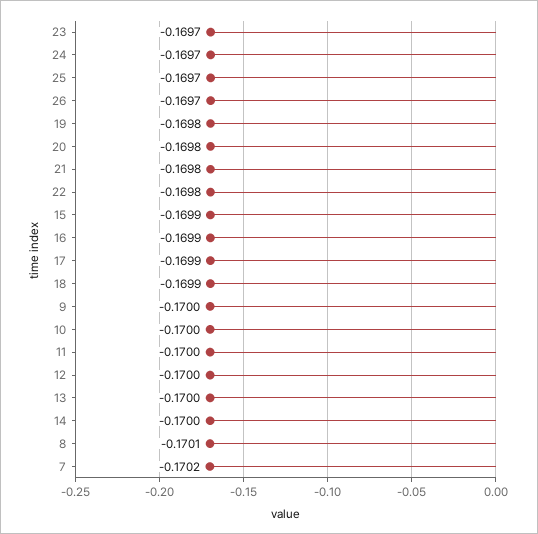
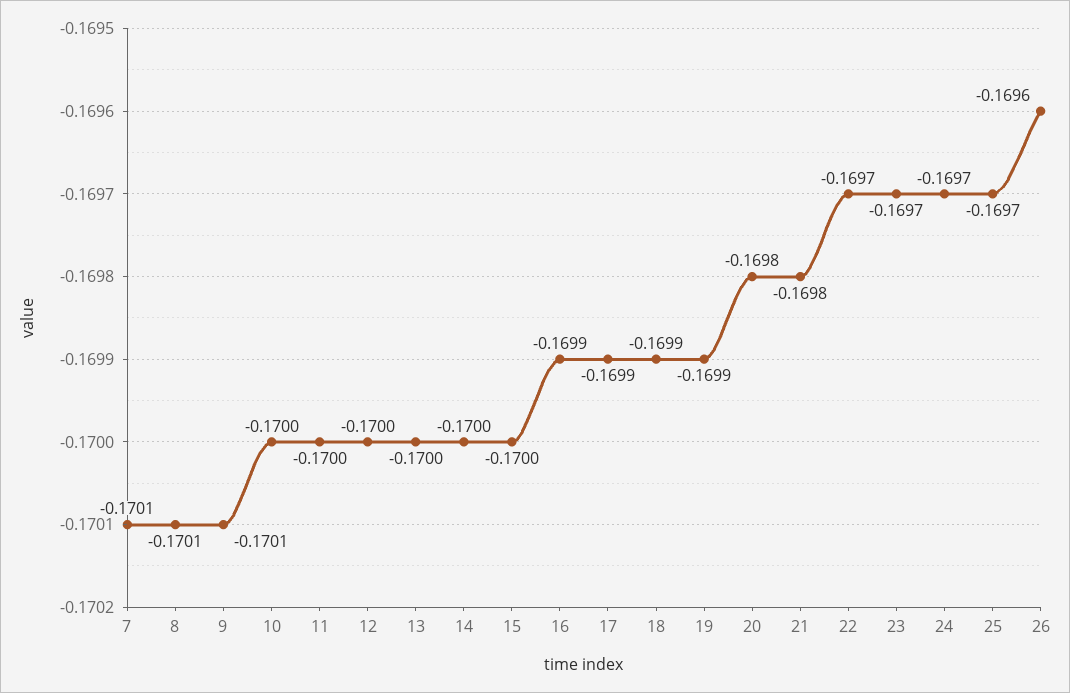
  {
    "23": -0.1697,
    "24": -0.1697,
    "25": -0.1697,
-   "26": -0.1697,
+   "26": -0.1696,
-   "19": -0.1698,
+   "19": -0.1699,
    "20": -0.1698,
    "21": -0.1698,
-   "22": -0.1698,
+   "22": -0.1697,
-   "15": -0.1699,
+   "15": -0.17,
    "16": -0.1699,
    "17": -0.1699,
    "18": -0.1699,
-   "9": -0.17,
+   "9": -0.1701,
    "10": -0.17,
    "11": -0.17,
    "12": -0.17,
    "13": -0.17,
    "14": -0.17,
    "8": -0.1701,
-   "7": -0.1702
+   "7": -0.1701
  }

